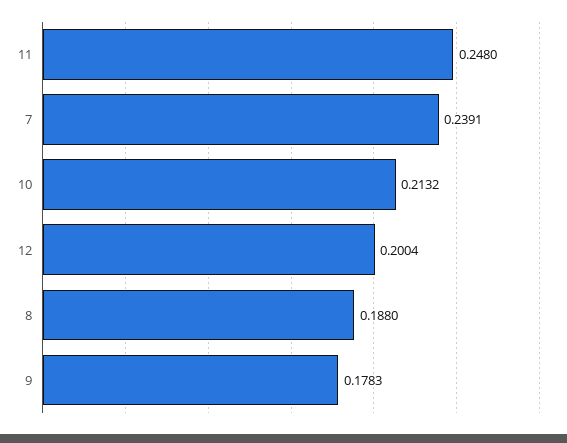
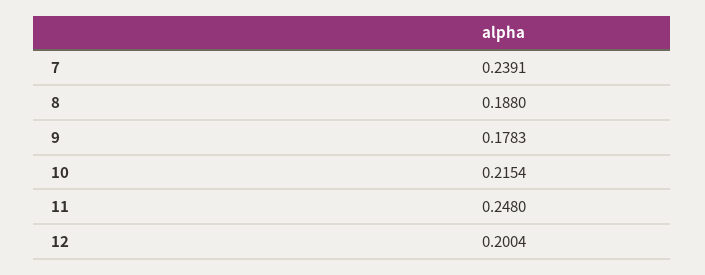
  {
    "11": 0.248,
    "7": 0.2391,
-   "10": 0.2132,
+   "10": 0.2154,
    "12": 0.2004,
    "8": 0.188,
    "9": 0.1783
  }

